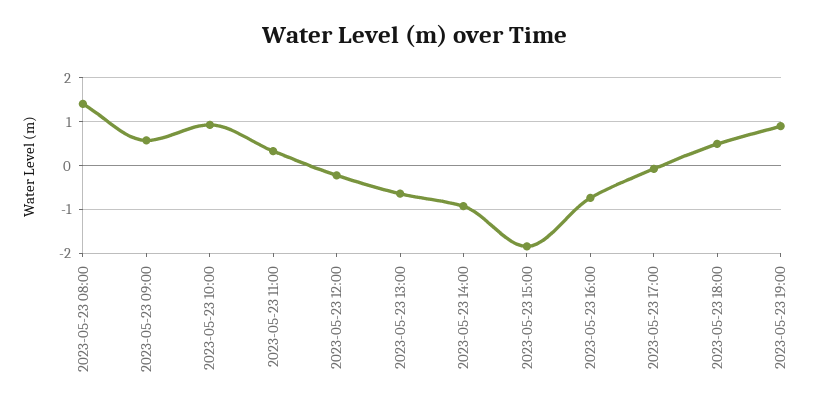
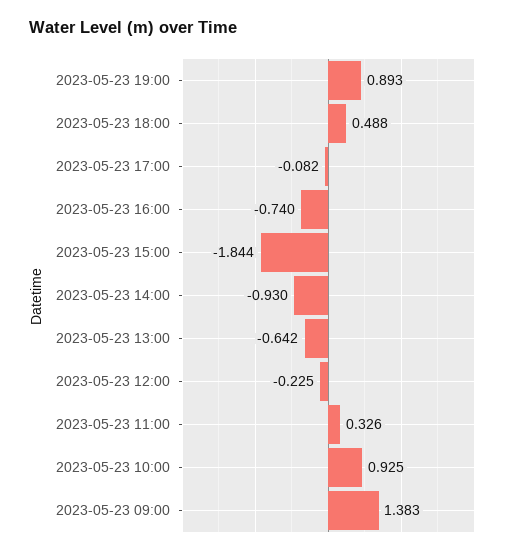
  {
-   "2023-05-23 08:00": 1.4,
-   "2023-05-23 09:00": 0.6,
+   "2023-05-23 09:00": 1.383,
    "2023-05-23 10:00": 0.925,
    "2023-05-23 11:00": 0.326,
    "2023-05-23 12:00": -0.225,
    "2023-05-23 13:00": -0.642,
    "2023-05-23 14:00": -0.93,
    "2023-05-23 15:00": -1.844,
    "2023-05-23 16:00": -0.74,
    "2023-05-23 17:00": -0.082,
    "2023-05-23 18:00": 0.488,
    "2023-05-23 19:00": 0.893
  }

